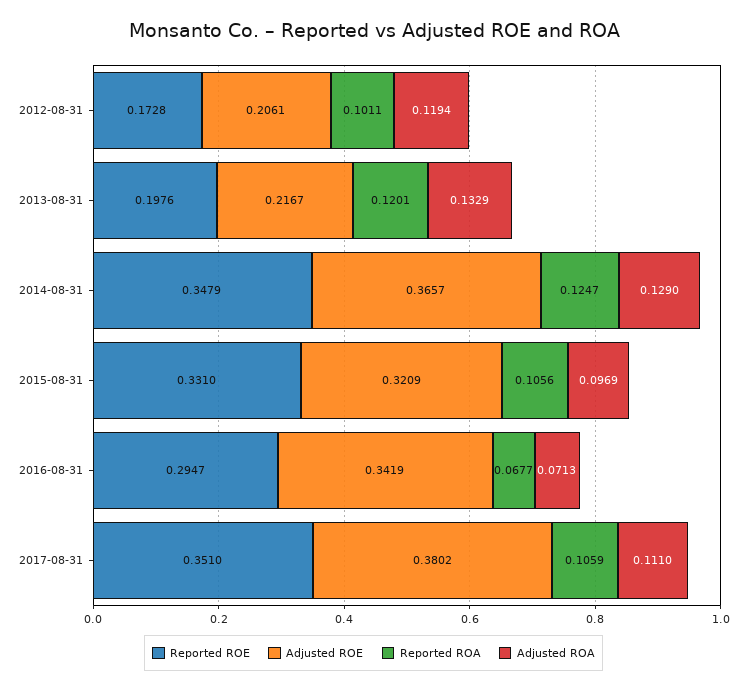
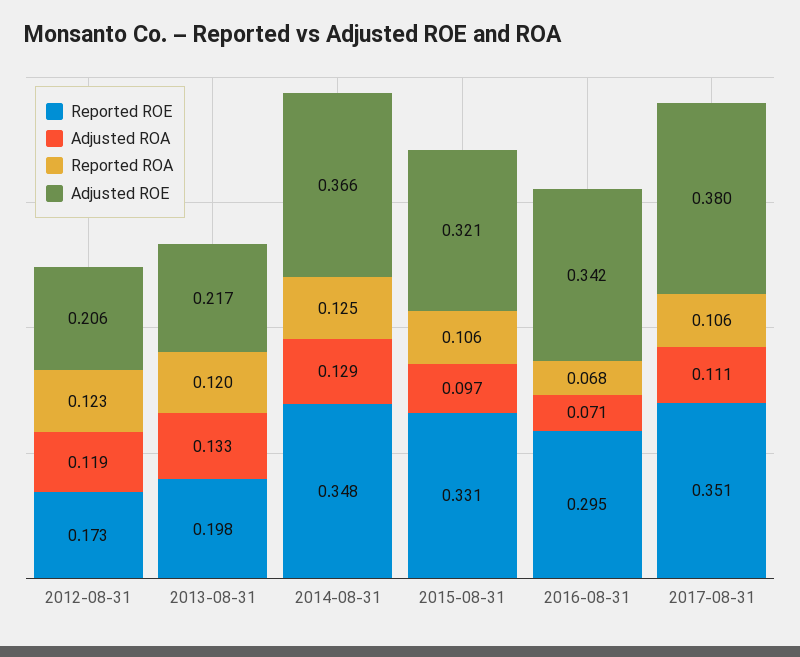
  {
    "Reported ROE": {
      "2012-08-31": 0.1728,
      "2013-08-31": 0.1976,
      "2014-08-31": 0.3479,
      "2015-08-31": 0.331,
      "2016-08-31": 0.2947,
      "2017-08-31": 0.351
    },
    "Adjusted ROE": {
      "2012-08-31": 0.2061,
      "2013-08-31": 0.2167,
      "2014-08-31": 0.3657,
      "2015-08-31": 0.3209,
      "2016-08-31": 0.3419,
      "2017-08-31": 0.3802
    },
    "Reported ROA": {
-     "2012-08-31": 0.1011,
+     "2012-08-31": 0.123,
      "2013-08-31": 0.1201,
      "2014-08-31": 0.1247,
      "2015-08-31": 0.1056,
      "2016-08-31": 0.0677,
      "2017-08-31": 0.1059
    },
    "Adjusted ROA": {
      "2012-08-31": 0.1194,
      "2013-08-31": 0.1329,
      "2014-08-31": 0.129,
      "2015-08-31": 0.0969,
      "2016-08-31": 0.0713,
      "2017-08-31": 0.111
    }
  }

